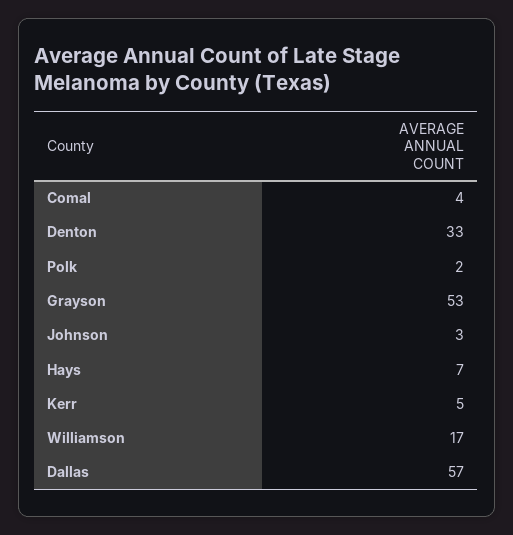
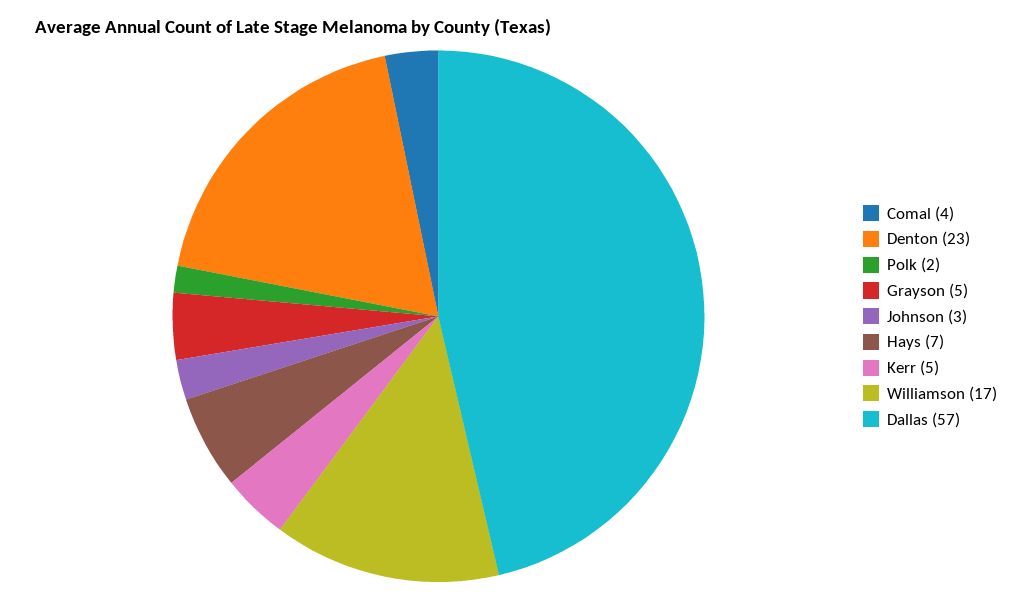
  {
    "Comal": 4,
-   "Denton": 33,
+   "Denton": 23,
    "Polk": 2,
-   "Grayson": 53,
+   "Grayson": 5,
    "Johnson": 3,
    "Hays": 7,
    "Kerr": 5,
    "Williamson": 17,
    "Dallas": 57
  }

